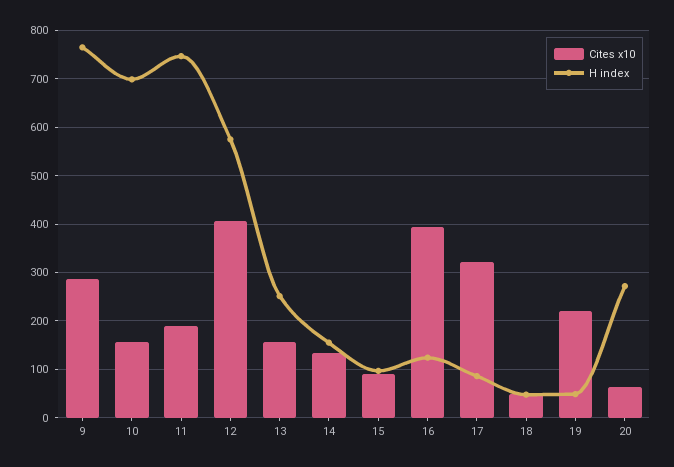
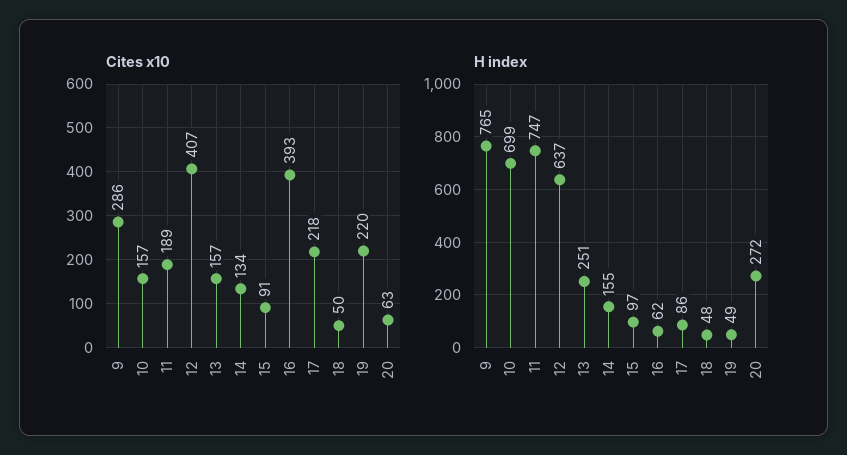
  {
    "Cites x10": {
      "9": 286,
      "10": 157,
      "11": 189,
      "12": 407,
      "13": 157,
      "14": 134,
      "15": 91,
      "16": 393,
-     "17": 320,
+     "17": 218,
      "18": 50,
      "19": 220,
      "20": 63
    },
    "H index": {
      "9": 765,
      "10": 699,
      "11": 747,
-     "12": 580,
+     "12": 637,
      "13": 251,
      "14": 155,
      "15": 97,
-     "16": 120,
+     "16": 62,
      "17": 86,
      "18": 48,
      "19": 49,
      "20": 272
    }
  }

